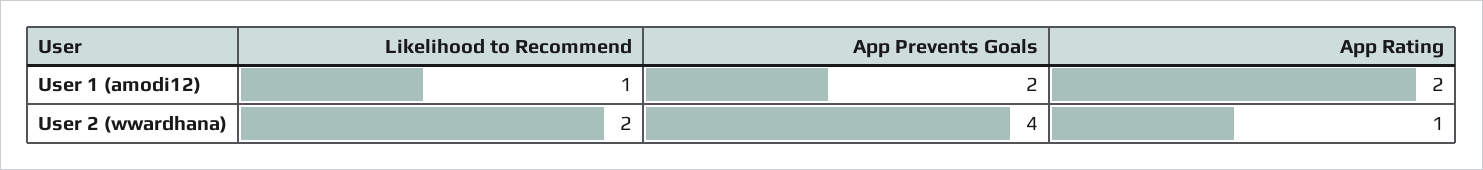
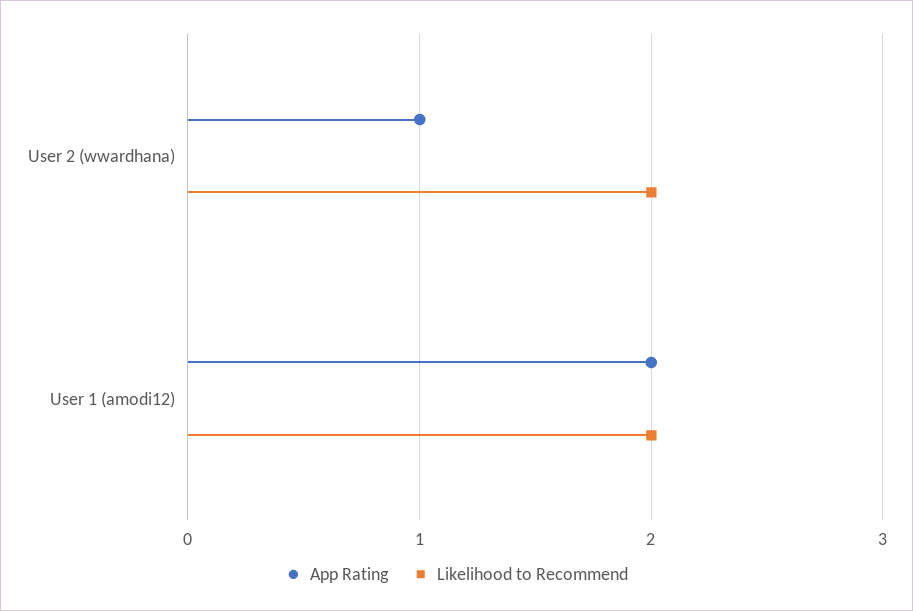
  {
    "Likelihood to Recommend": {
-     "User 1 (amodi12)": 1,
+     "User 1 (amodi12)": 2,
      "User 2 (wwardhana)": 2
    },
-   "App Prevents Goals": {
-     "User 1 (amodi12)": 2,
-     "User 2 (wwardhana)": 4
-   },
    "App Rating": {
      "User 1 (amodi12)": 2,
      "User 2 (wwardhana)": 1
    }
  }

